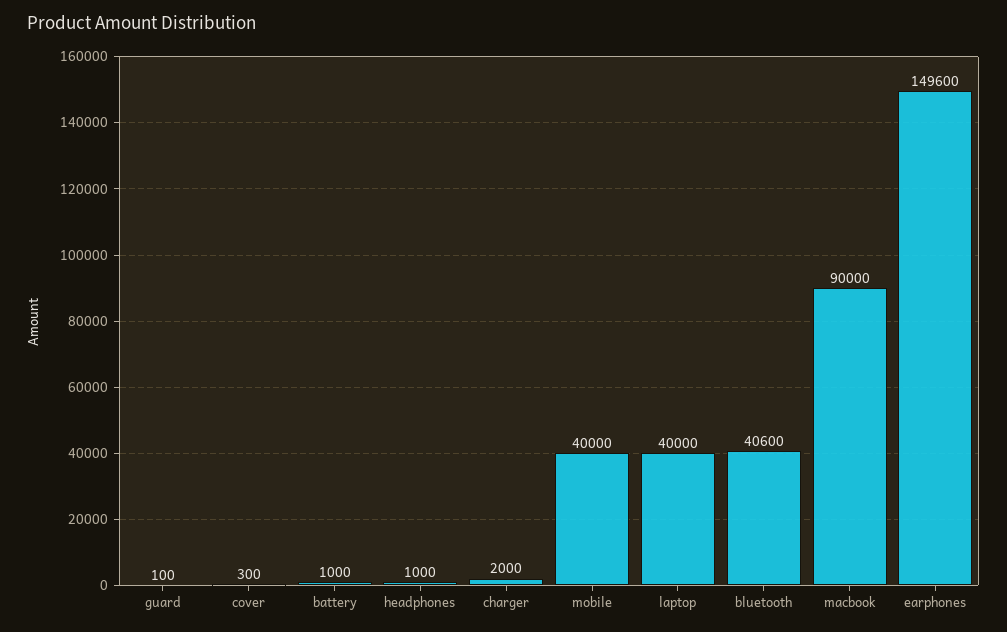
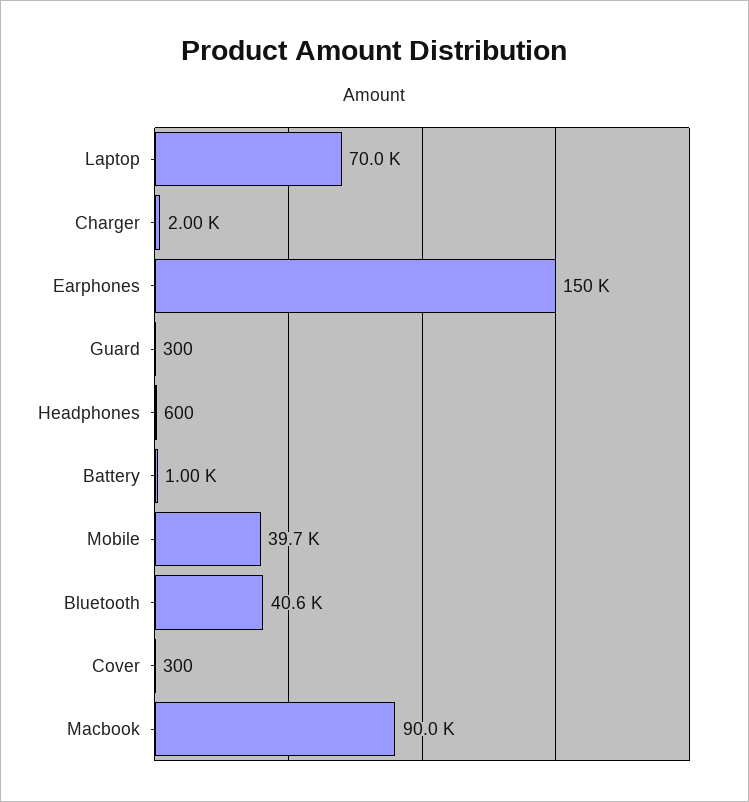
  {
-   "guard": 100,
+   "guard": 300,
    "cover": 300,
    "battery": 1000,
-   "headphones": 1000,
+   "headphones": 600,
    "charger": 2000,
-   "mobile": 40000,
+   "mobile": 39700,
-   "laptop": 40000,
+   "laptop": 70000,
    "bluetooth": 40600,
    "macbook": 90000,
    "earphones": 149600
  }

